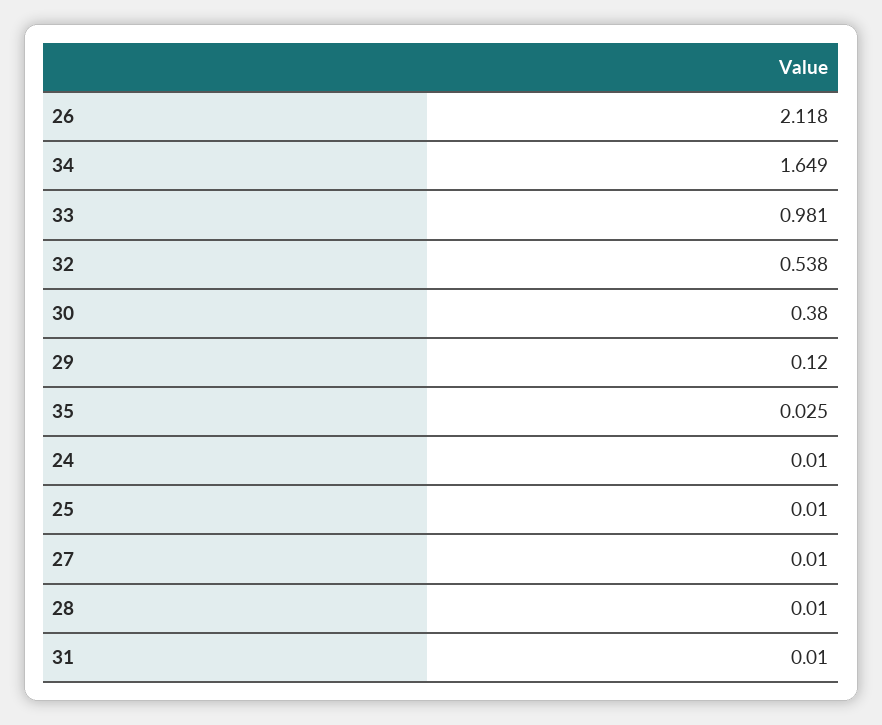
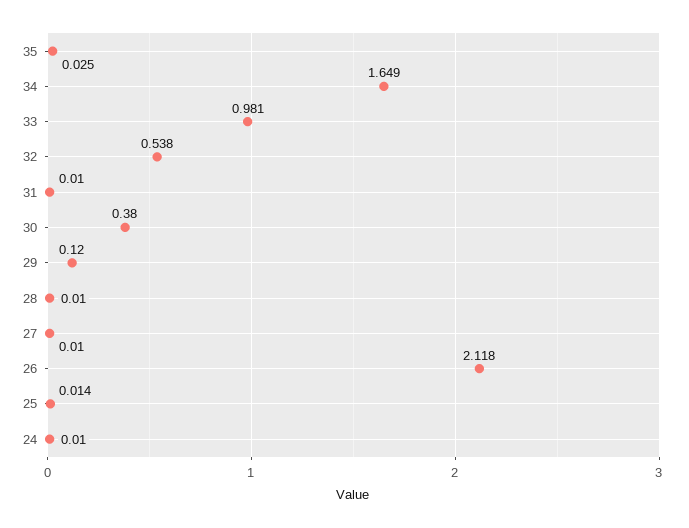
  {
    "26": 2.118,
    "34": 1.649,
    "33": 0.981,
    "32": 0.538,
    "30": 0.38,
    "29": 0.12,
    "35": 0.025,
    "24": 0.01,
-   "25": 0.01,
+   "25": 0.014,
    "27": 0.01,
    "28": 0.01,
    "31": 0.01
  }

